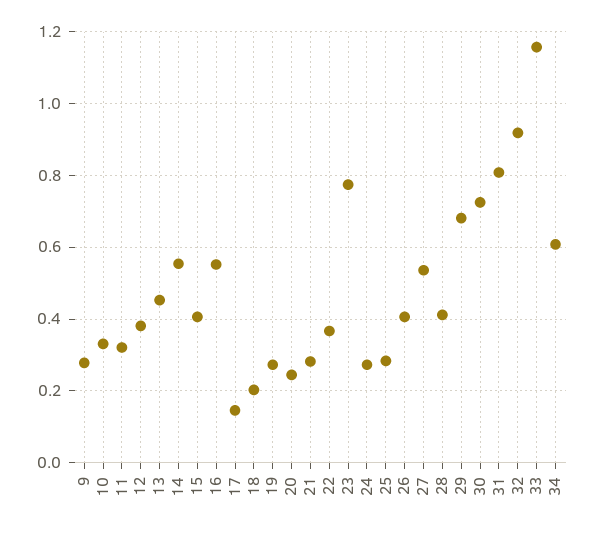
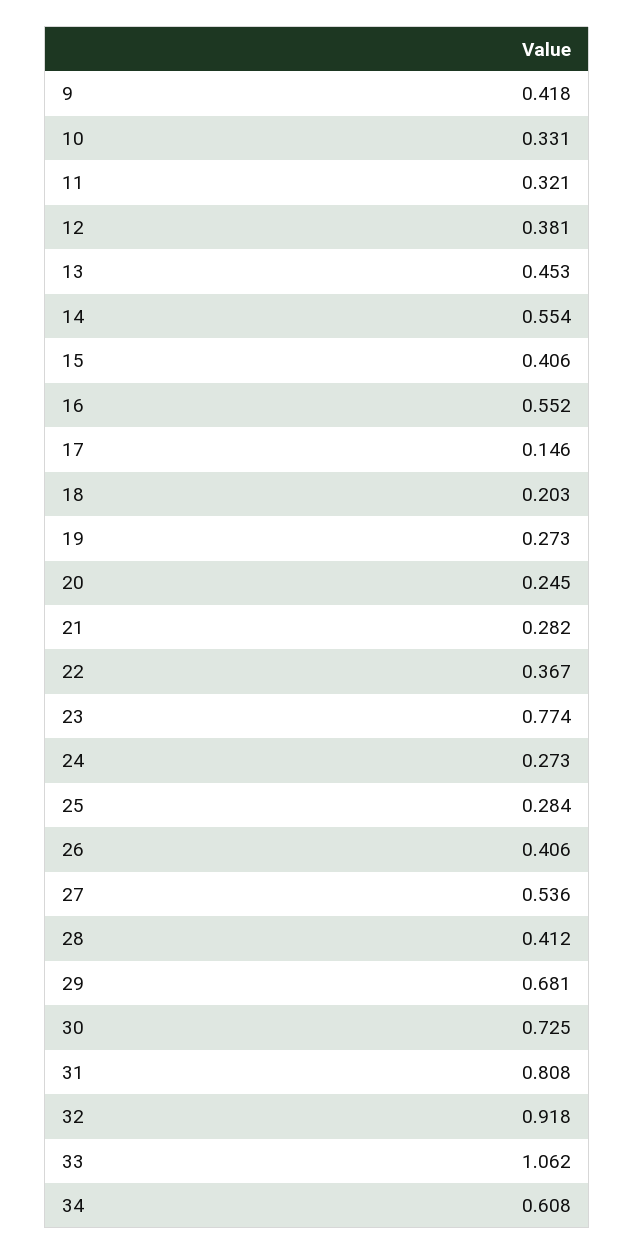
  {
-   "9": 0.28,
+   "9": 0.418,
    "10": 0.331,
    "11": 0.321,
    "12": 0.381,
    "13": 0.453,
    "14": 0.554,
    "15": 0.406,
    "16": 0.552,
    "17": 0.146,
    "18": 0.203,
    "19": 0.273,
    "20": 0.245,
    "21": 0.282,
    "22": 0.367,
    "23": 0.774,
    "24": 0.273,
    "25": 0.284,
    "26": 0.406,
    "27": 0.536,
    "28": 0.412,
    "29": 0.681,
    "30": 0.725,
    "31": 0.808,
    "32": 0.918,
-   "33": 1.16,
+   "33": 1.062,
    "34": 0.608
  }

